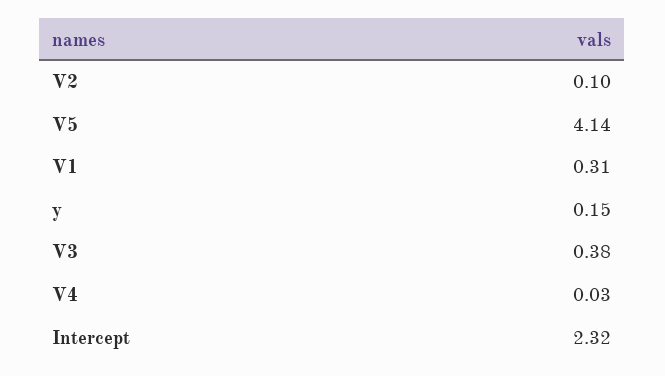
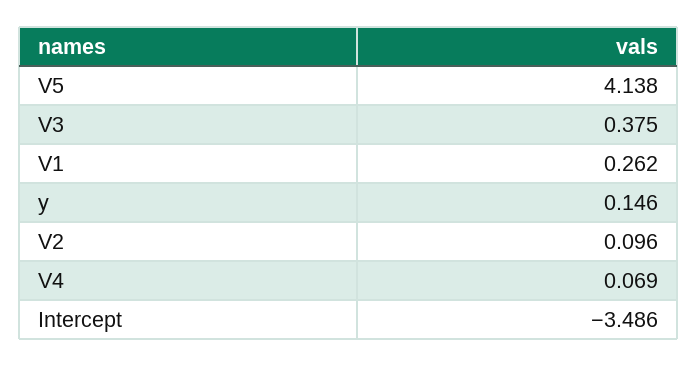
  {
    "V2": 0.096,
    "V5": 4.138,
-   "V1": 0.31,
+   "V1": 0.262,
    "y": 0.146,
    "V3": 0.375,
-   "V4": 0.03,
+   "V4": 0.069,
-   "Intercept": 2.32
+   "Intercept": -3.486
  }

